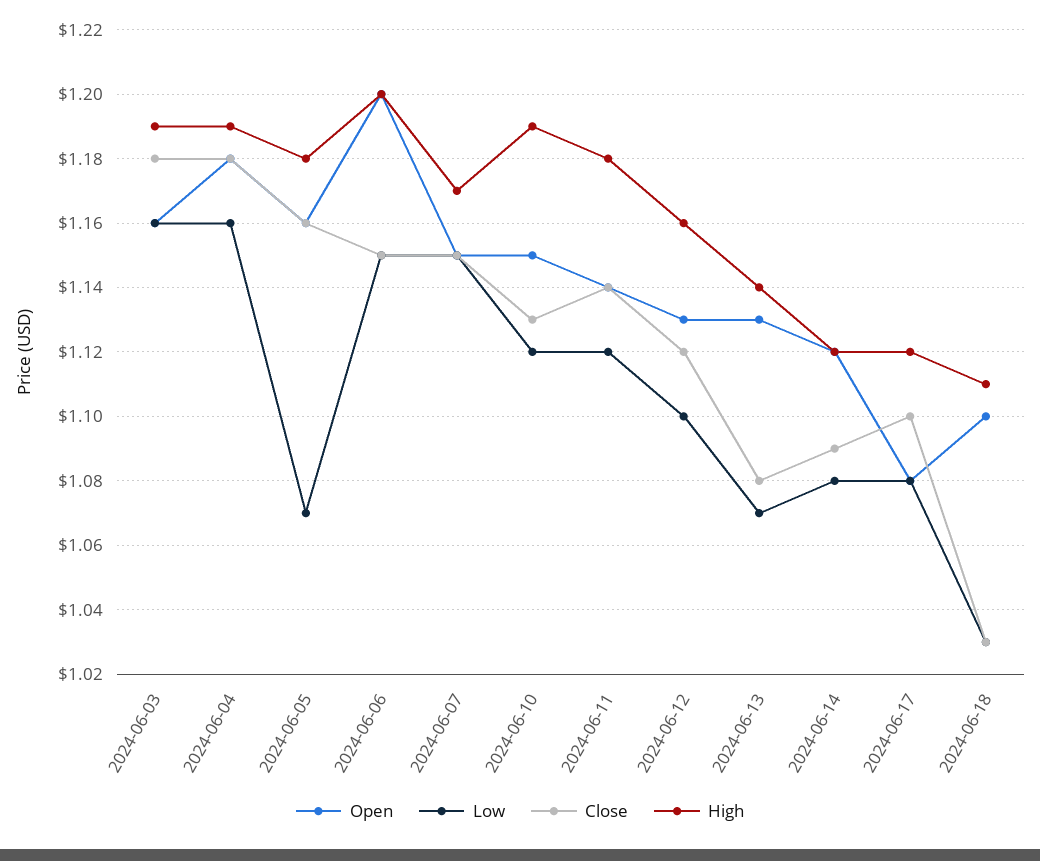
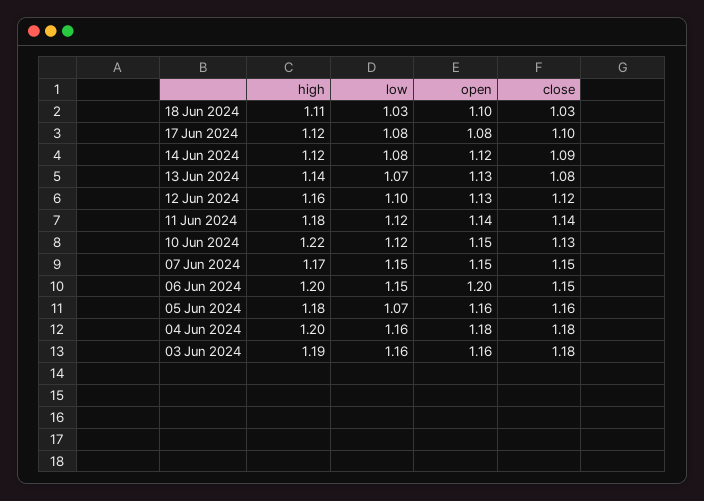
  {
    "Open": {
      "2024-06-03": 1.16,
      "2024-06-04": 1.18,
      "2024-06-05": 1.16,
      "2024-06-06": 1.2,
      "2024-06-07": 1.15,
      "2024-06-10": 1.15,
      "2024-06-11": 1.14,
      "2024-06-12": 1.13,
      "2024-06-13": 1.13,
      "2024-06-14": 1.12,
      "2024-06-17": 1.08,
      "2024-06-18": 1.1
    },
    "Low": {
      "2024-06-03": 1.16,
      "2024-06-04": 1.16,
      "2024-06-05": 1.07,
      "2024-06-06": 1.15,
      "2024-06-07": 1.15,
      "2024-06-10": 1.12,
      "2024-06-11": 1.12,
      "2024-06-12": 1.1,
      "2024-06-13": 1.07,
      "2024-06-14": 1.08,
      "2024-06-17": 1.08,
      "2024-06-18": 1.03
    },
    "Close": {
      "2024-06-03": 1.18,
      "2024-06-04": 1.18,
      "2024-06-05": 1.16,
      "2024-06-06": 1.15,
      "2024-06-07": 1.15,
      "2024-06-10": 1.13,
      "2024-06-11": 1.14,
      "2024-06-12": 1.12,
      "2024-06-13": 1.08,
      "2024-06-14": 1.09,
      "2024-06-17": 1.1,
      "2024-06-18": 1.03
    },
    "High": {
      "2024-06-03": 1.19,
-     "2024-06-04": 1.19,
+     "2024-06-04": 1.2,
      "2024-06-05": 1.18,
      "2024-06-06": 1.2,
      "2024-06-07": 1.17,
-     "2024-06-10": 1.19,
+     "2024-06-10": 1.22,
      "2024-06-11": 1.18,
      "2024-06-12": 1.16,
      "2024-06-13": 1.14,
      "2024-06-14": 1.12,
      "2024-06-17": 1.12,
      "2024-06-18": 1.11
    }
  }

